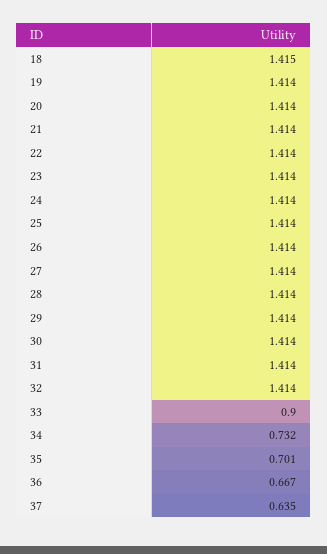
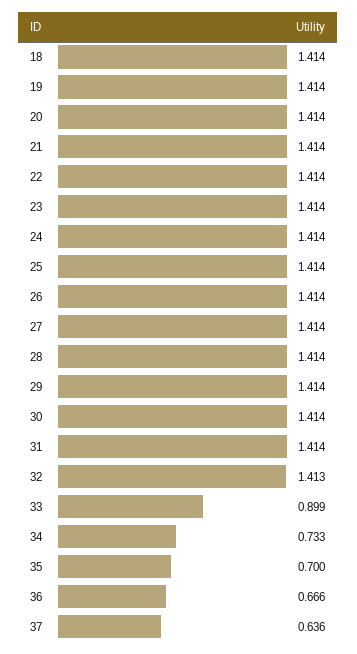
  {
-   "18": 1.415,
+   "18": 1.414,
    "19": 1.414,
    "20": 1.414,
    "21": 1.414,
    "22": 1.414,
    "23": 1.414,
    "24": 1.414,
    "25": 1.414,
    "26": 1.414,
    "27": 1.414,
    "28": 1.414,
    "29": 1.414,
    "30": 1.414,
    "31": 1.414,
-   "32": 1.414,
+   "32": 1.413,
-   "33": 0.9,
+   "33": 0.899,
-   "34": 0.732,
+   "34": 0.733,
-   "35": 0.701,
+   "35": 0.7,
-   "36": 0.667,
+   "36": 0.666,
-   "37": 0.635
+   "37": 0.636
  }

